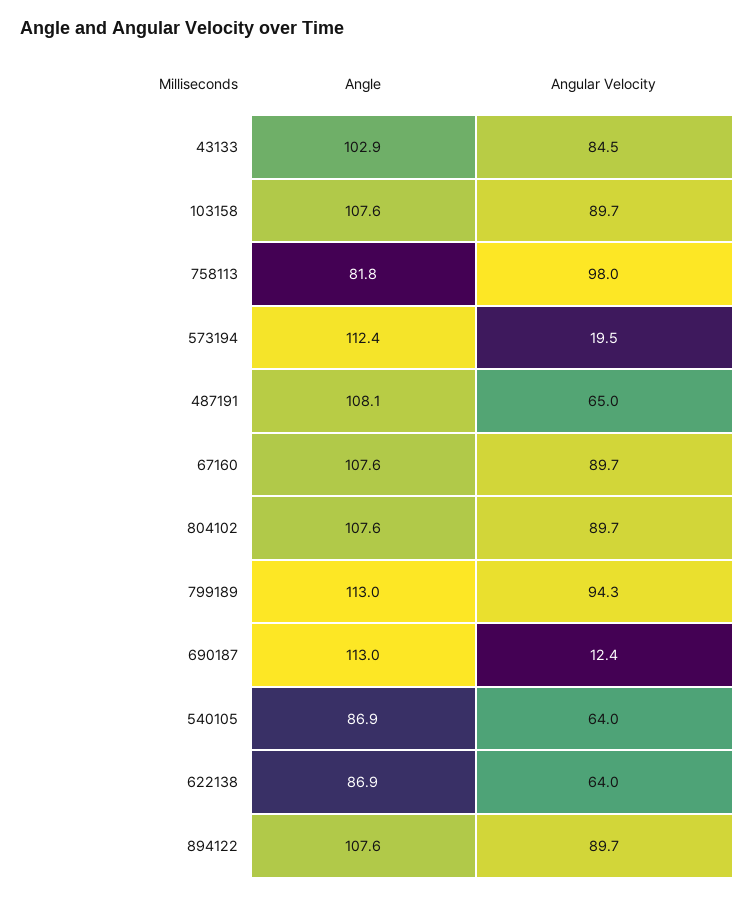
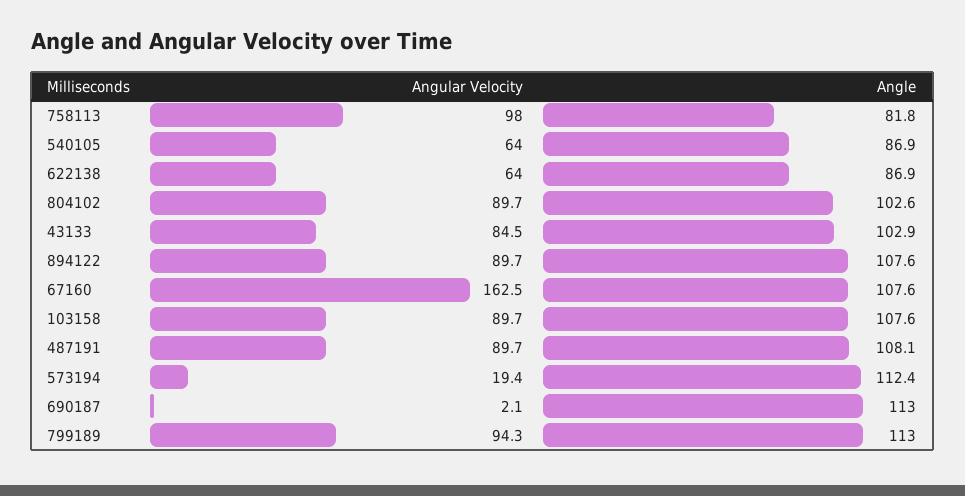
  {
    "Angle": {
      "43133": 102.9,
      "103158": 107.6,
      "758113": 81.8,
      "573194": 112.4,
      "487191": 108.1,
      "67160": 107.6,
-     "804102": 107.6,
+     "804102": 102.6,
      "799189": 113,
      "690187": 113,
      "540105": 86.9,
      "622138": 86.9,
      "894122": 107.6
    },
    "Angular Velocity": {
      "43133": 84.5,
      "103158": 89.7,
      "758113": 98,
-     "573194": 19.5,
+     "573194": 19.4,
-     "487191": 65,
+     "487191": 89.7,
-     "67160": 89.7,
+     "67160": 162.5,
      "804102": 89.7,
      "799189": 94.3,
-     "690187": 12.4,
+     "690187": 2.1,
      "540105": 64,
      "622138": 64,
      "894122": 89.7
    }
  }

